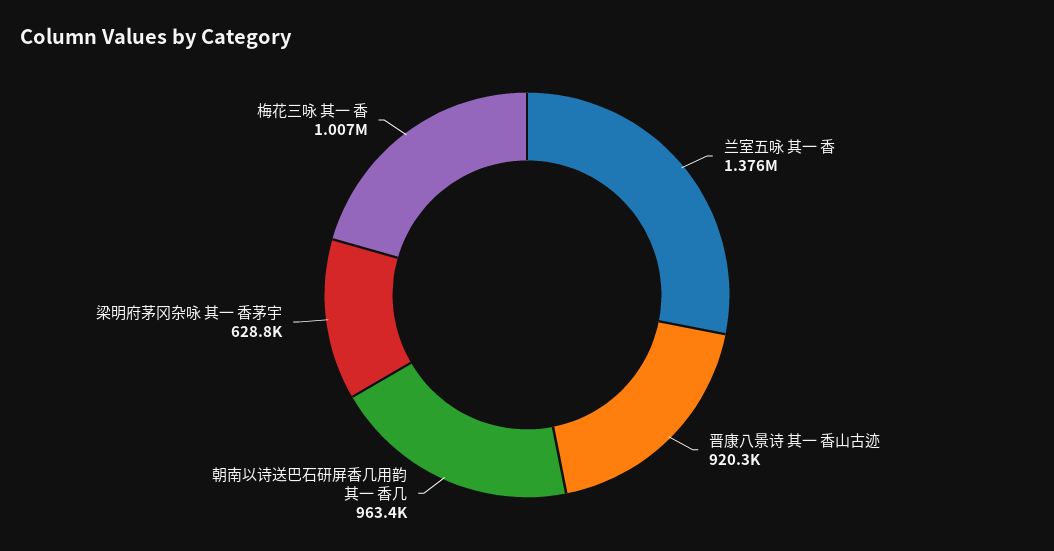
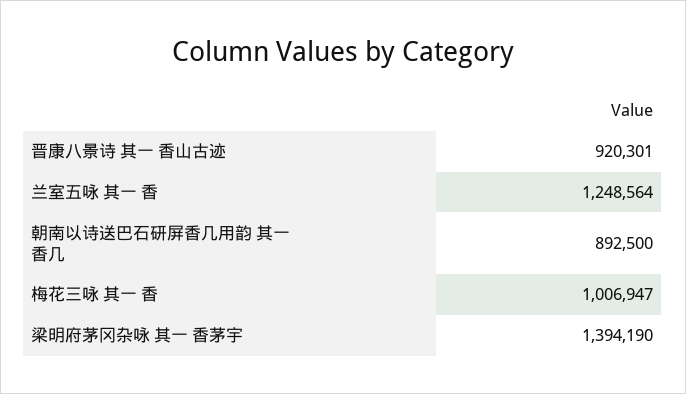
  {
-   "兰室五咏 其一 香": 1376000,
+   "兰室五咏 其一 香": 1248564,
    "晋康八景诗 其一 香山古迹": 920301,
-   "朝南以诗送巴石研屏香几用韵 其一 香几": 963400,
+   "朝南以诗送巴石研屏香几用韵 其一 香几": 892500,
-   "梁明府茅冈杂咏 其一 香茅宇": 628800,
+   "梁明府茅冈杂咏 其一 香茅宇": 1394190,
    "梅花三咏 其一 香": 1006947
  }

